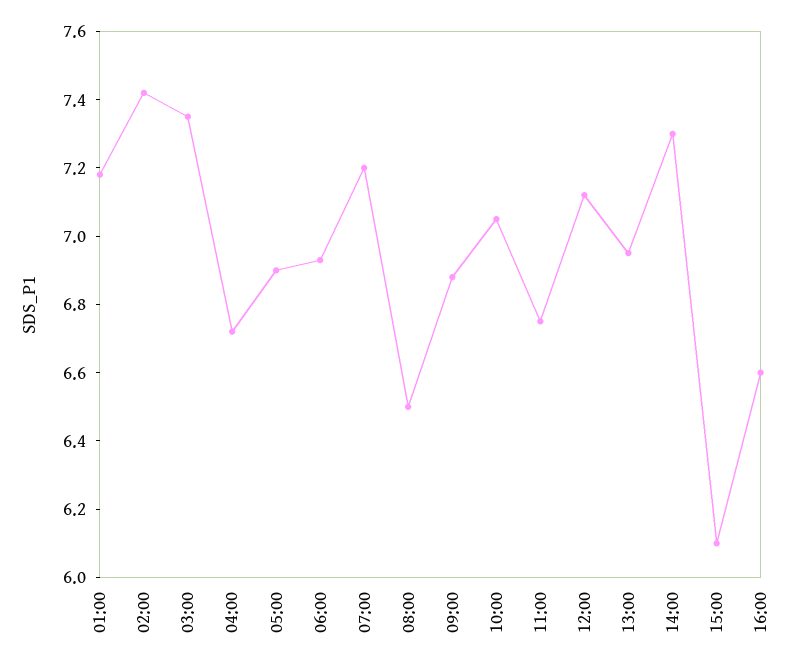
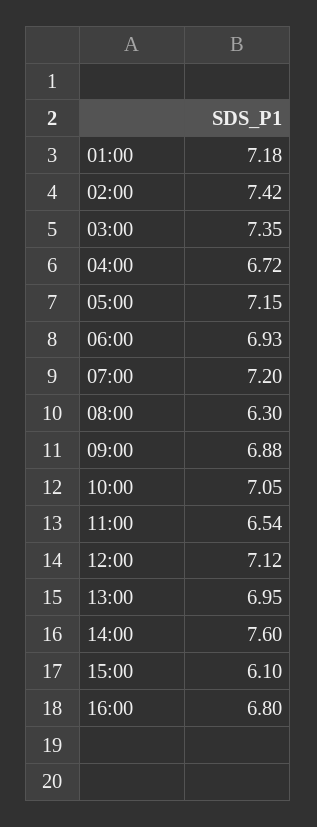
  {
    "01:00": 7.18,
    "02:00": 7.42,
    "03:00": 7.35,
    "04:00": 6.72,
-   "05:00": 6.9,
+   "05:00": 7.15,
    "06:00": 6.93,
    "07:00": 7.2,
-   "08:00": 6.5,
+   "08:00": 6.3,
    "09:00": 6.88,
    "10:00": 7.05,
-   "11:00": 6.75,
+   "11:00": 6.54,
    "12:00": 7.12,
    "13:00": 6.95,
-   "14:00": 7.3,
+   "14:00": 7.6,
    "15:00": 6.1,
-   "16:00": 6.6
+   "16:00": 6.8
  }

